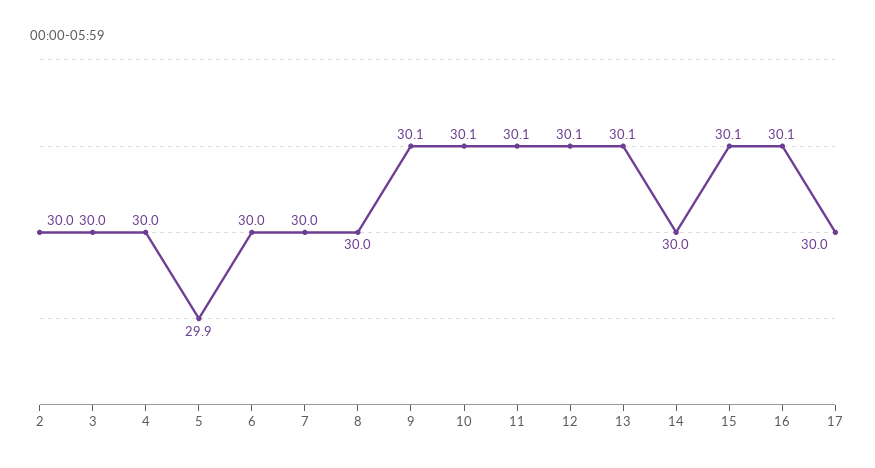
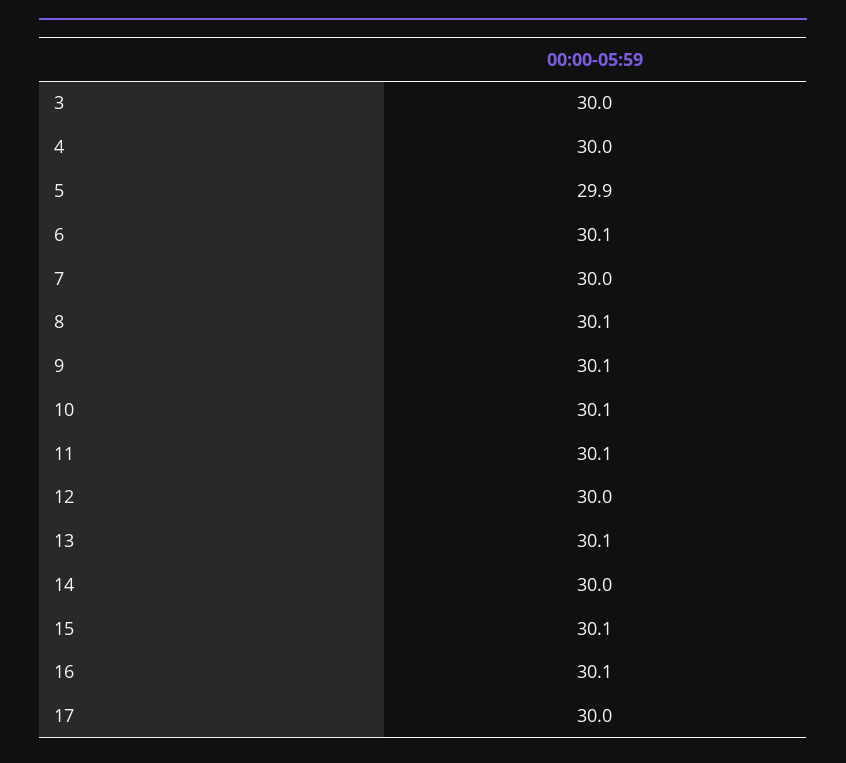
  {
-   "2": 30,
    "3": 30,
    "4": 30,
    "5": 29.9,
-   "6": 30,
+   "6": 30.1,
    "7": 30,
-   "8": 30,
+   "8": 30.1,
    "9": 30.1,
    "10": 30.1,
    "11": 30.1,
-   "12": 30.1,
+   "12": 30,
    "13": 30.1,
    "14": 30,
    "15": 30.1,
    "16": 30.1,
    "17": 30
  }

